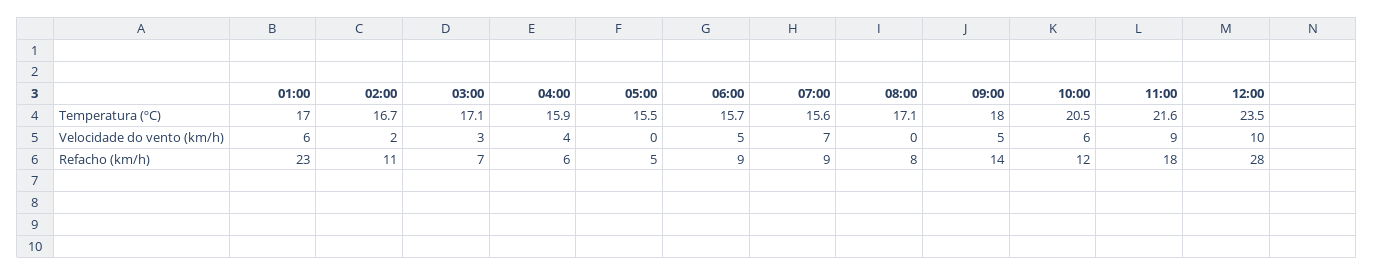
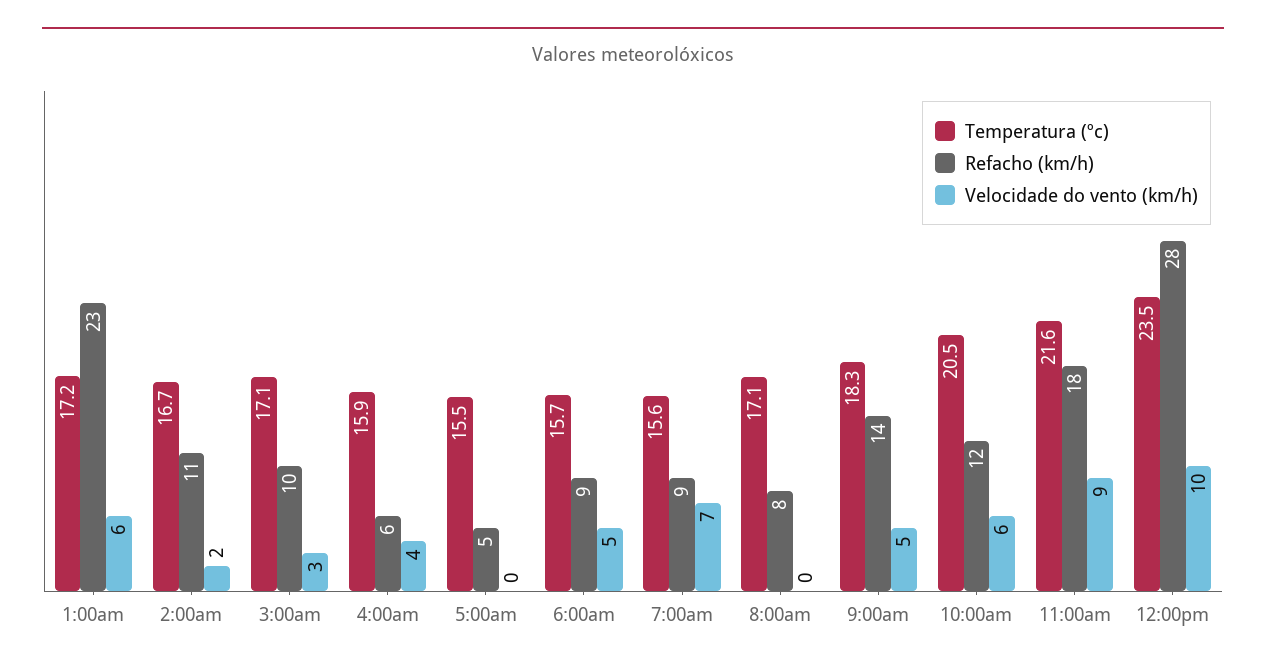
  {
    "Temperatura (ºC)": {
-     "01:00": 17,
+     "01:00": 17.2,
      "02:00": 16.7,
      "03:00": 17.1,
      "04:00": 15.9,
      "05:00": 15.5,
      "06:00": 15.7,
      "07:00": 15.6,
      "08:00": 17.1,
-     "09:00": 18,
+     "09:00": 18.3,
      "10:00": 20.5,
      "11:00": 21.6,
      "12:00": 23.5
    },
    "Velocidade do vento (km/h)": {
      "01:00": 6,
      "02:00": 2,
      "03:00": 3,
      "04:00": 4,
      "05:00": 0,
      "06:00": 5,
      "07:00": 7,
      "08:00": 0,
      "09:00": 5,
      "10:00": 6,
      "11:00": 9,
      "12:00": 10
    },
    "Refacho (km/h)": {
      "01:00": 23,
      "02:00": 11,
-     "03:00": 7,
+     "03:00": 10,
      "04:00": 6,
      "05:00": 5,
      "06:00": 9,
      "07:00": 9,
      "08:00": 8,
      "09:00": 14,
      "10:00": 12,
      "11:00": 18,
      "12:00": 28
    }
  }

